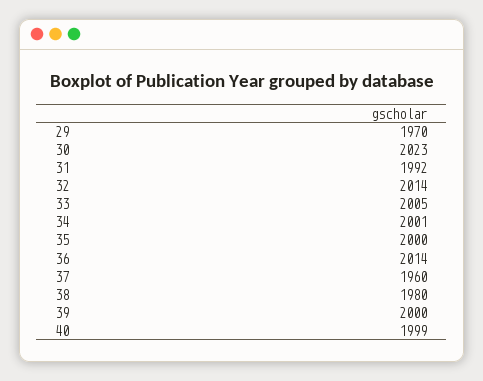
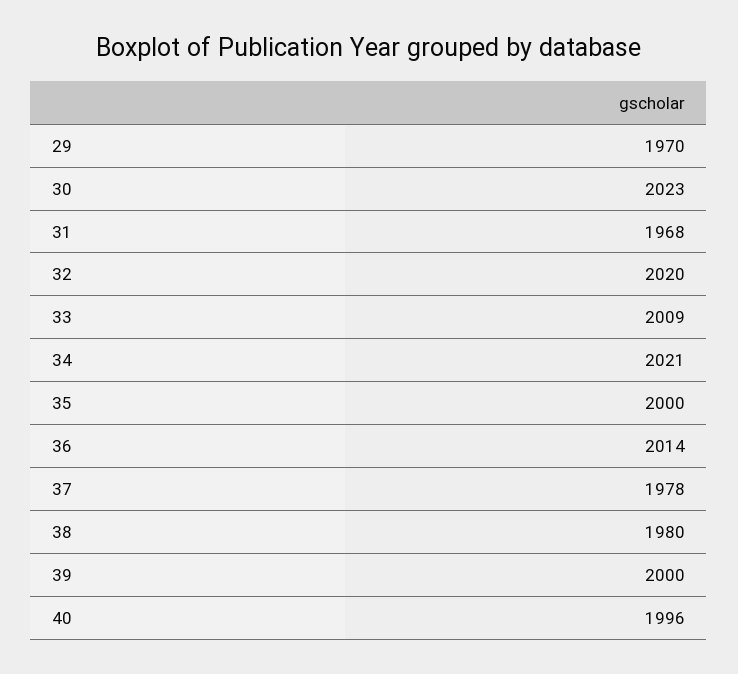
  {
    "29": 1970,
    "30": 2023,
-   "31": 1992,
+   "31": 1968,
-   "32": 2014,
+   "32": 2020,
-   "33": 2005,
+   "33": 2009,
-   "34": 2001,
+   "34": 2021,
    "35": 2000,
    "36": 2014,
-   "37": 1960,
+   "37": 1978,
    "38": 1980,
    "39": 2000,
-   "40": 1999
+   "40": 1996
  }

